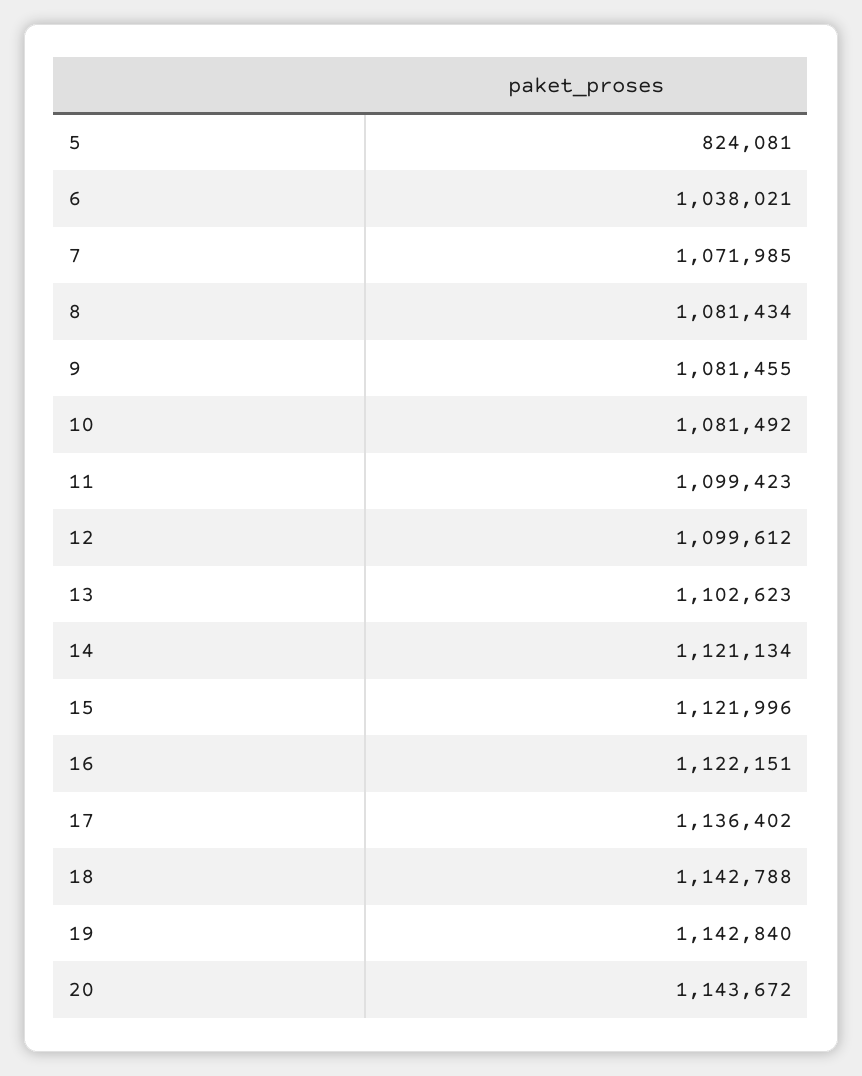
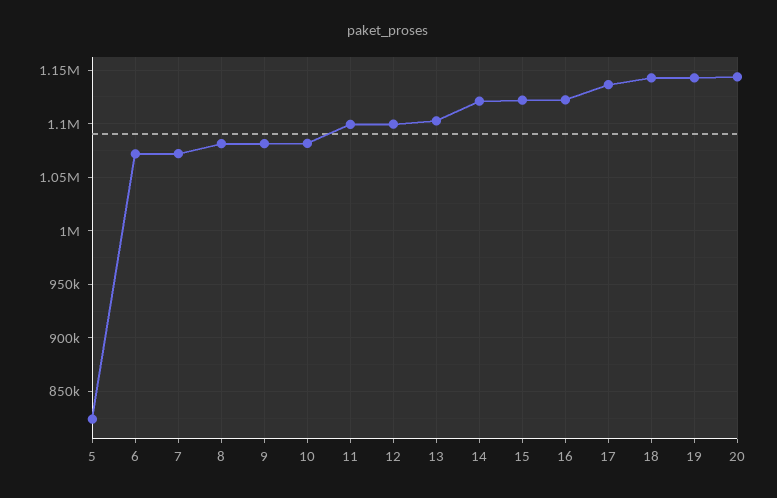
  {
    "5": 824081,
-   "6": 1038021,
+   "6": 1070000,
    "7": 1071985,
    "8": 1081434,
    "9": 1081455,
    "10": 1081492,
    "11": 1099423,
    "12": 1099612,
    "13": 1102623,
    "14": 1121134,
    "15": 1121996,
    "16": 1122151,
    "17": 1136402,
    "18": 1142788,
    "19": 1142840,
    "20": 1143672
  }

